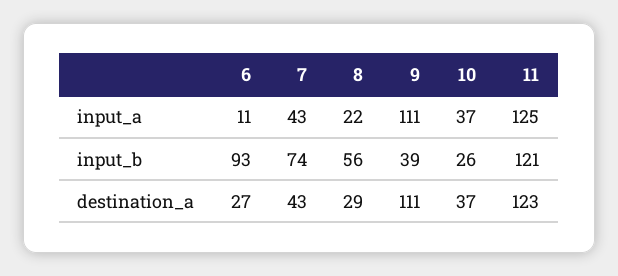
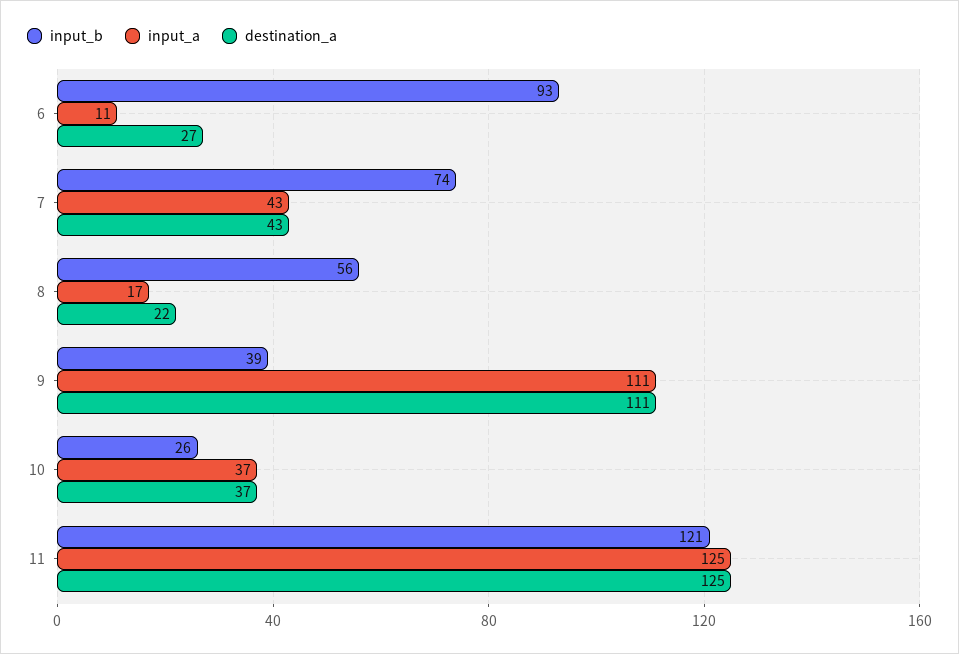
  {
    "input_a": {
      "6": 11,
      "7": 43,
-     "8": 22,
+     "8": 17,
      "9": 111,
      "10": 37,
      "11": 125
    },
    "input_b": {
      "6": 93,
      "7": 74,
      "8": 56,
      "9": 39,
      "10": 26,
      "11": 121
    },
    "destination_a": {
      "6": 27,
      "7": 43,
-     "8": 29,
+     "8": 22,
      "9": 111,
      "10": 37,
-     "11": 123
+     "11": 125
    }
  }

